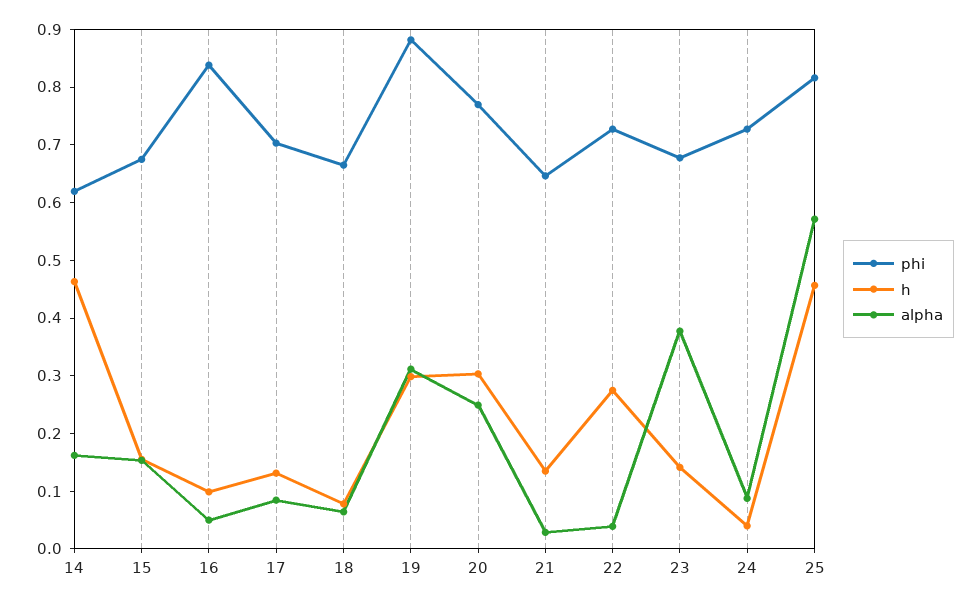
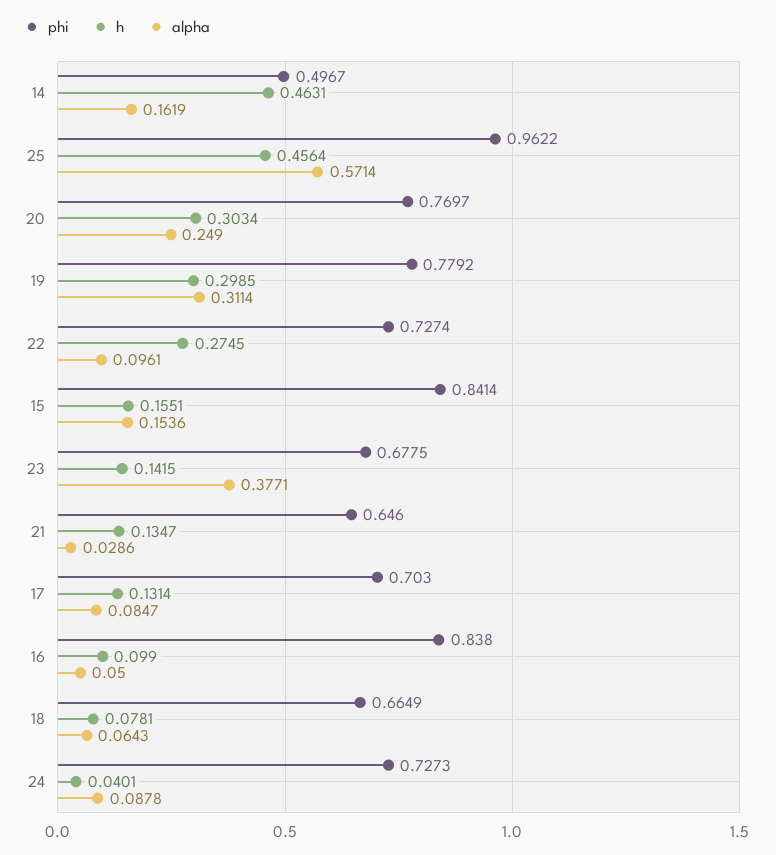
  {
    "phi": {
-     "14": 0.62,
+     "14": 0.4967,
-     "15": 0.68,
+     "15": 0.8414,
      "16": 0.838,
      "17": 0.703,
      "18": 0.6649,
-     "19": 0.88,
+     "19": 0.7792,
      "20": 0.7697,
      "21": 0.646,
      "22": 0.7274,
      "23": 0.6775,
      "24": 0.7273,
-     "25": 0.82
+     "25": 0.9622
    },
    "h": {
      "14": 0.4631,
      "15": 0.1551,
      "16": 0.099,
      "17": 0.1314,
      "18": 0.0781,
      "19": 0.2985,
      "20": 0.3034,
      "21": 0.1347,
      "22": 0.2745,
      "23": 0.1415,
      "24": 0.0401,
      "25": 0.4564
    },
    "alpha": {
      "14": 0.1619,
      "15": 0.1536,
      "16": 0.05,
      "17": 0.0847,
      "18": 0.0643,
      "19": 0.3114,
      "20": 0.249,
      "21": 0.0286,
-     "22": 0.04,
+     "22": 0.0961,
      "23": 0.3771,
      "24": 0.0878,
      "25": 0.5714
    }
  }

